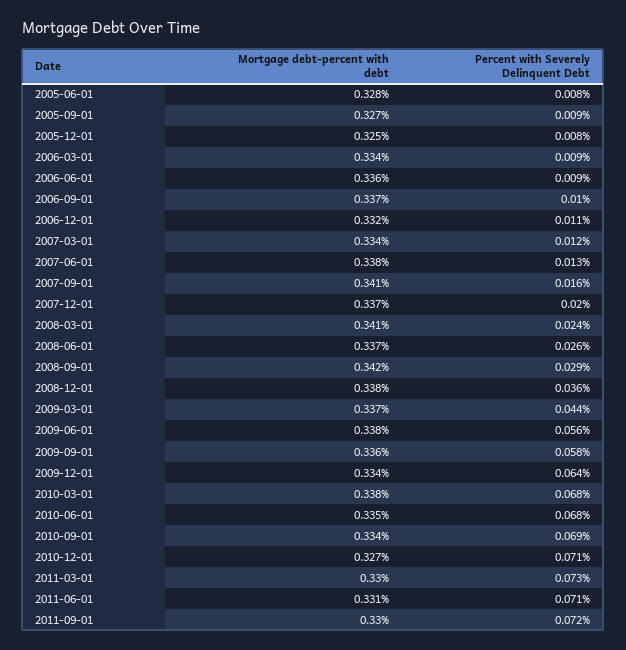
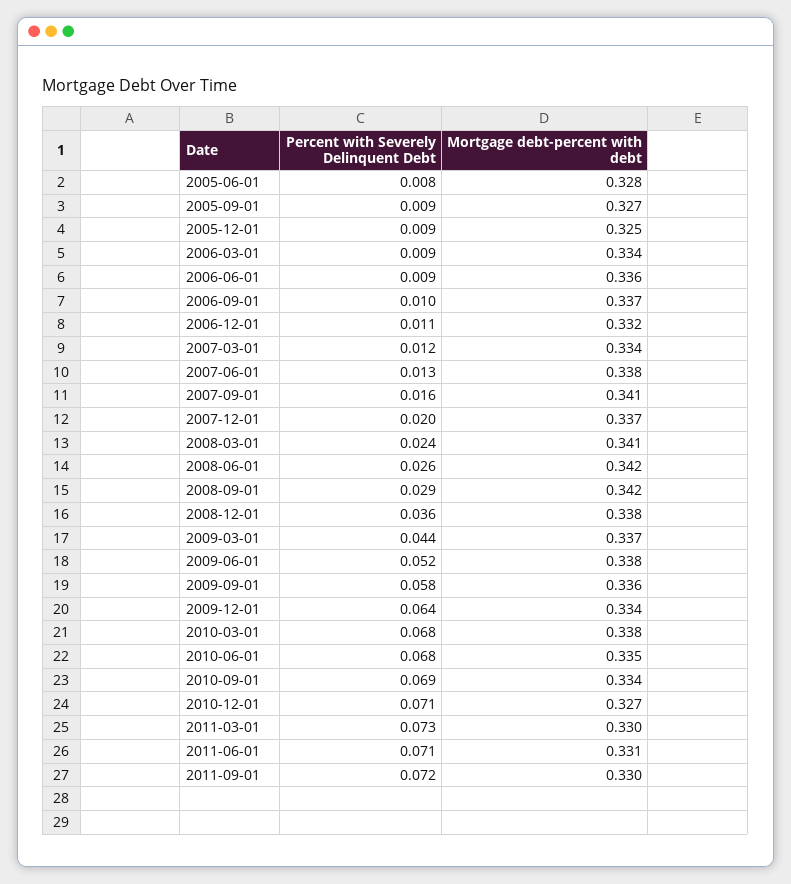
  {
    "Mortgage debt-percent with debt": {
      "2005-06-01": 0.328,
      "2005-09-01": 0.327,
      "2005-12-01": 0.325,
      "2006-03-01": 0.334,
      "2006-06-01": 0.336,
      "2006-09-01": 0.337,
      "2006-12-01": 0.332,
      "2007-03-01": 0.334,
      "2007-06-01": 0.338,
      "2007-09-01": 0.341,
      "2007-12-01": 0.337,
      "2008-03-01": 0.341,
-     "2008-06-01": 0.337,
+     "2008-06-01": 0.342,
      "2008-09-01": 0.342,
      "2008-12-01": 0.338,
      "2009-03-01": 0.337,
      "2009-06-01": 0.338,
      "2009-09-01": 0.336,
      "2009-12-01": 0.334,
      "2010-03-01": 0.338,
      "2010-06-01": 0.335,
      "2010-09-01": 0.334,
      "2010-12-01": 0.327,
      "2011-03-01": 0.33,
      "2011-06-01": 0.331,
      "2011-09-01": 0.33
    },
    "Percent with Severely Delinquent Debt": {
      "2005-06-01": 0.008,
      "2005-09-01": 0.009,
-     "2005-12-01": 0.008,
+     "2005-12-01": 0.009,
      "2006-03-01": 0.009,
      "2006-06-01": 0.009,
      "2006-09-01": 0.01,
      "2006-12-01": 0.011,
      "2007-03-01": 0.012,
      "2007-06-01": 0.013,
      "2007-09-01": 0.016,
      "2007-12-01": 0.02,
      "2008-03-01": 0.024,
      "2008-06-01": 0.026,
      "2008-09-01": 0.029,
      "2008-12-01": 0.036,
      "2009-03-01": 0.044,
-     "2009-06-01": 0.056,
+     "2009-06-01": 0.052,
      "2009-09-01": 0.058,
      "2009-12-01": 0.064,
      "2010-03-01": 0.068,
      "2010-06-01": 0.068,
      "2010-09-01": 0.069,
      "2010-12-01": 0.071,
      "2011-03-01": 0.073,
      "2011-06-01": 0.071,
      "2011-09-01": 0.072
    }
  }

